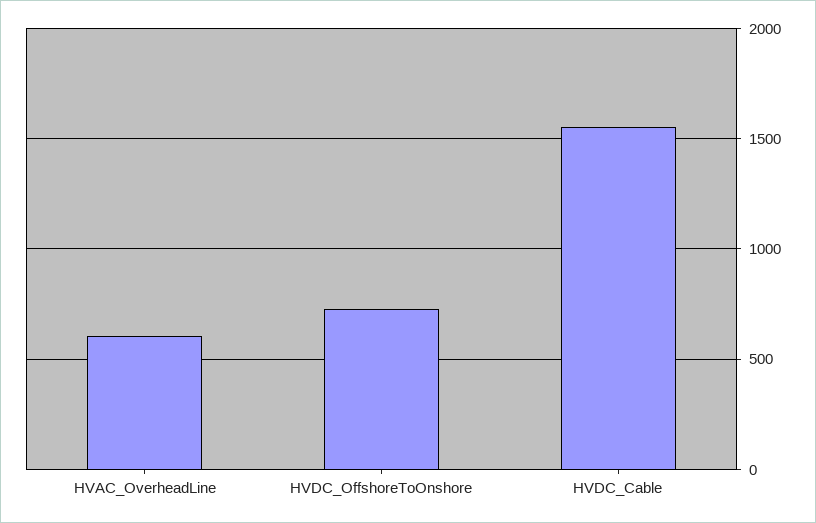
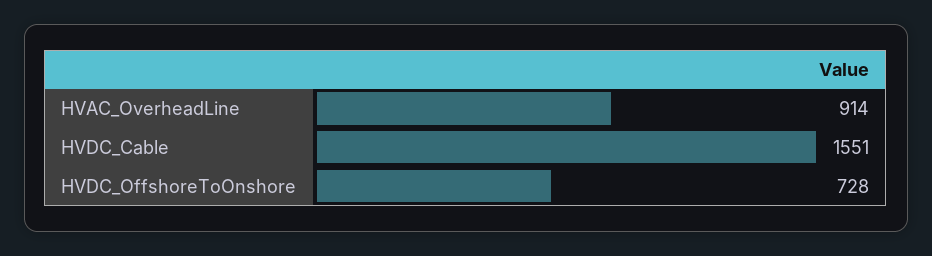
  {
-   "HVAC_OverheadLine": 600,
+   "HVAC_OverheadLine": 914,
    "HVDC_OffshoreToOnshore": 728,
    "HVDC_Cable": 1551
  }

